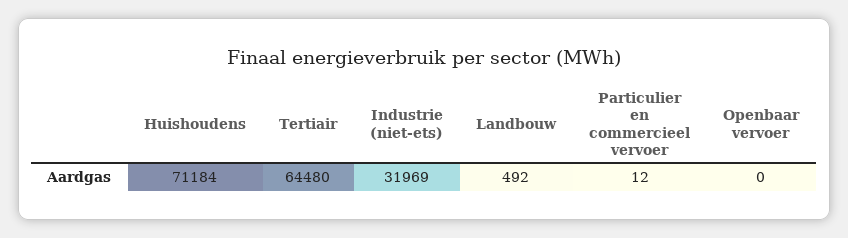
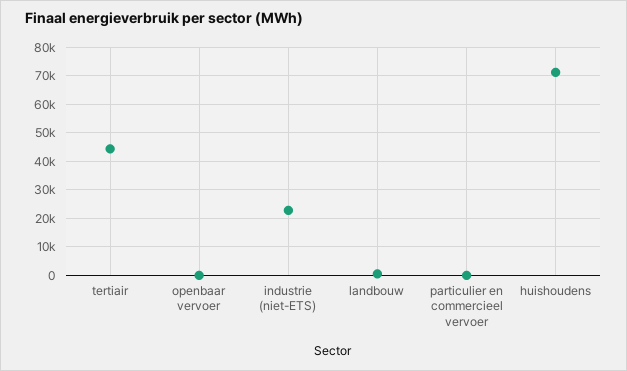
  {
    "Huishoudens": 71184,
-   "Tertiair": 64480,
+   "Tertiair": 45000,
-   "Industrie (niet-ets)": 31969,
+   "Industrie (niet-ets)": 22500,
    "Landbouw": 492,
    "Particulier en commercieel vervoer": 12,
    "Openbaar vervoer": 0
  }

